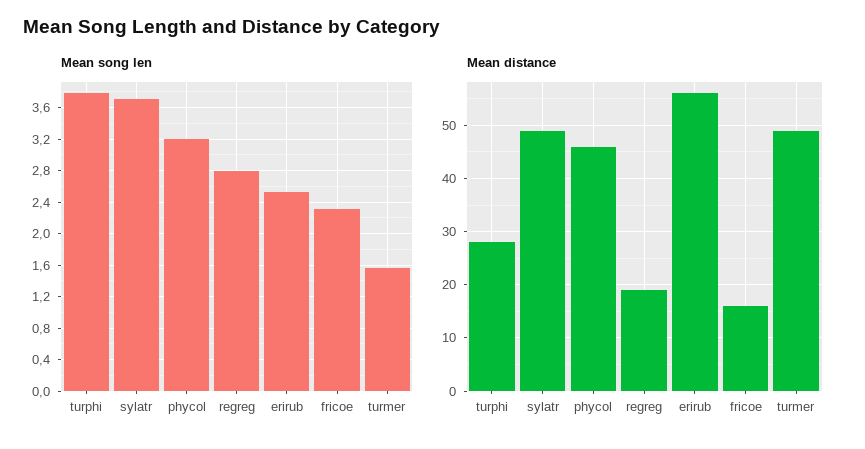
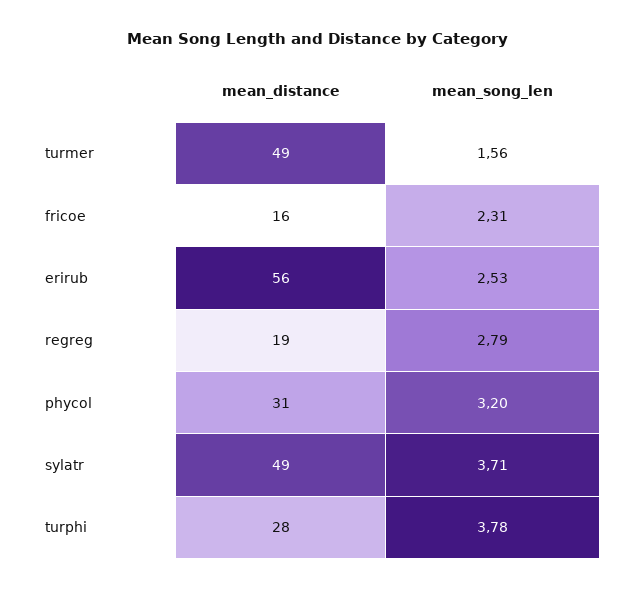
  {
    "Mean song len": {
      "turphi": 3.78,
      "sylatr": 3.71,
      "phycol": 3.2,
      "regreg": 2.79,
      "erirub": 2.53,
      "fricoe": 2.31,
      "turmer": 1.56
    },
    "Mean distance": {
      "turphi": 28,
      "sylatr": 49,
-     "phycol": 45,
+     "phycol": 31,
      "regreg": 19,
      "erirub": 56,
      "fricoe": 16,
      "turmer": 49
    }
  }

